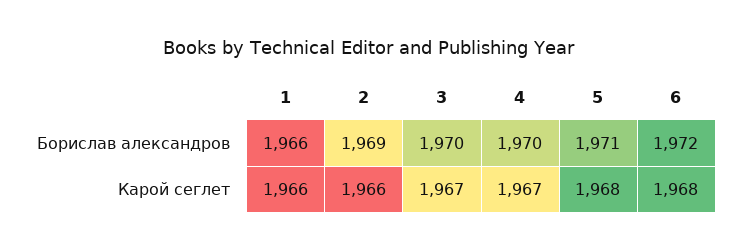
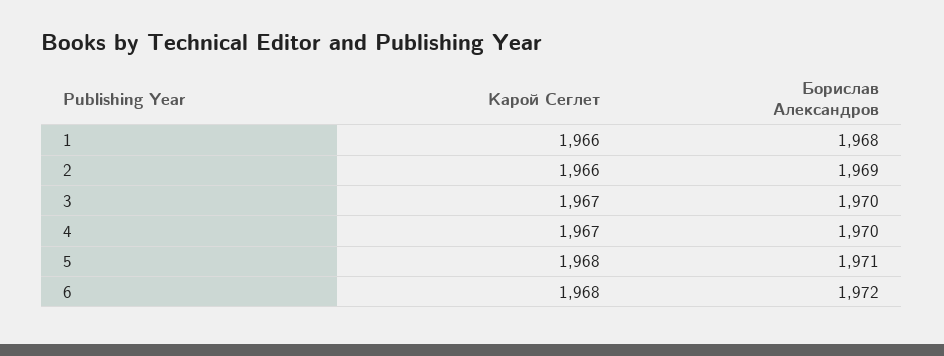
  {
    "1": {
-     "Борислав александров": 1966,
+     "Борислав александров": 1968,
      "Карой сеглет": 1966
    },
    "2": {
      "Борислав александров": 1969,
      "Карой сеглет": 1966
    },
    "3": {
      "Борислав александров": 1970,
      "Карой сеглет": 1967
    },
    "4": {
      "Борислав александров": 1970,
      "Карой сеглет": 1967
    },
    "5": {
      "Борислав александров": 1971,
      "Карой сеглет": 1968
    },
    "6": {
      "Борислав александров": 1972,
      "Карой сеглет": 1968
    }
  }

